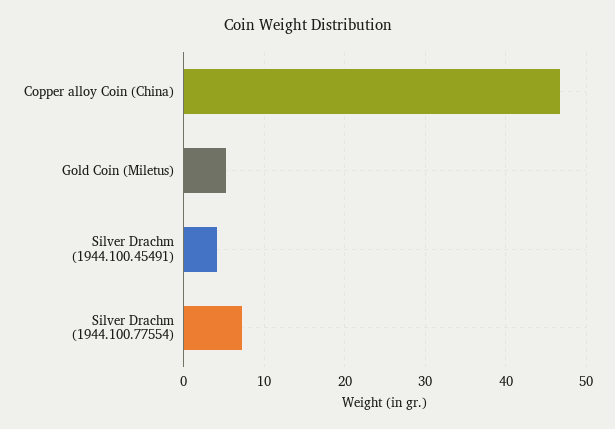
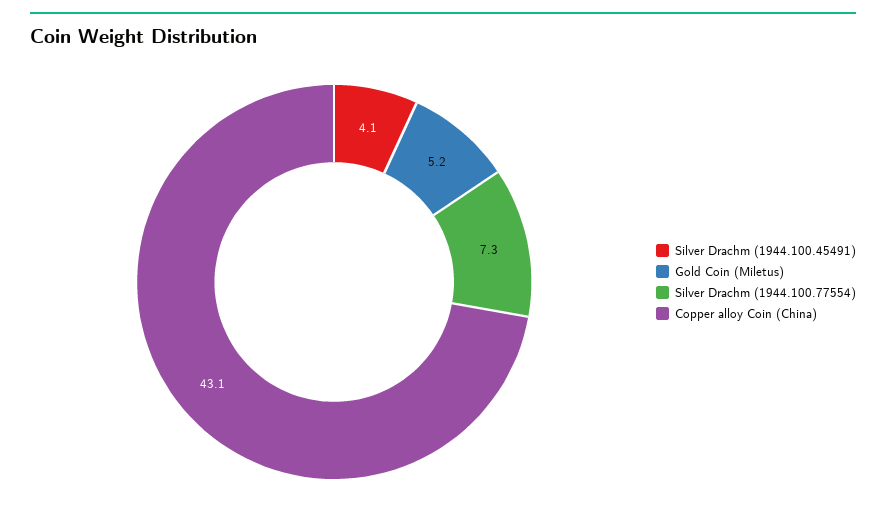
  {
-   "Copper alloy Coin (China)": 47,
+   "Copper alloy Coin (China)": 43.1,
    "Gold Coin (Miletus)": 5.2,
    "Silver Drachm (1944.100.45491)": 4.1,
    "Silver Drachm (1944.100.77554)": 7.3
  }

